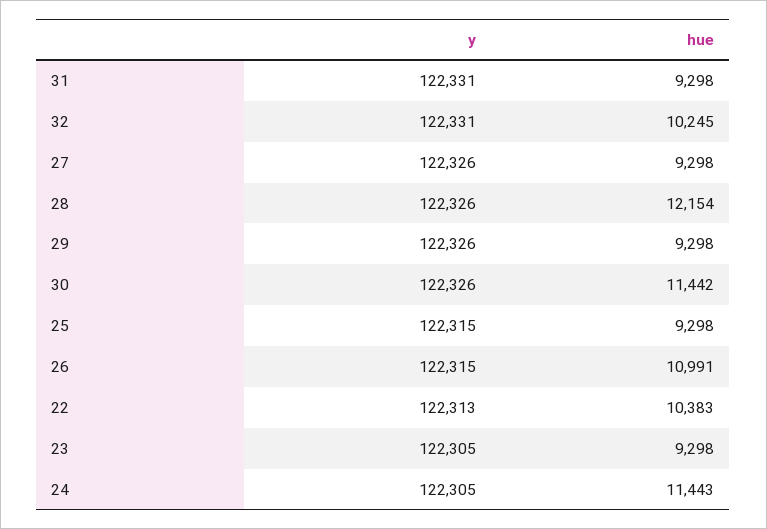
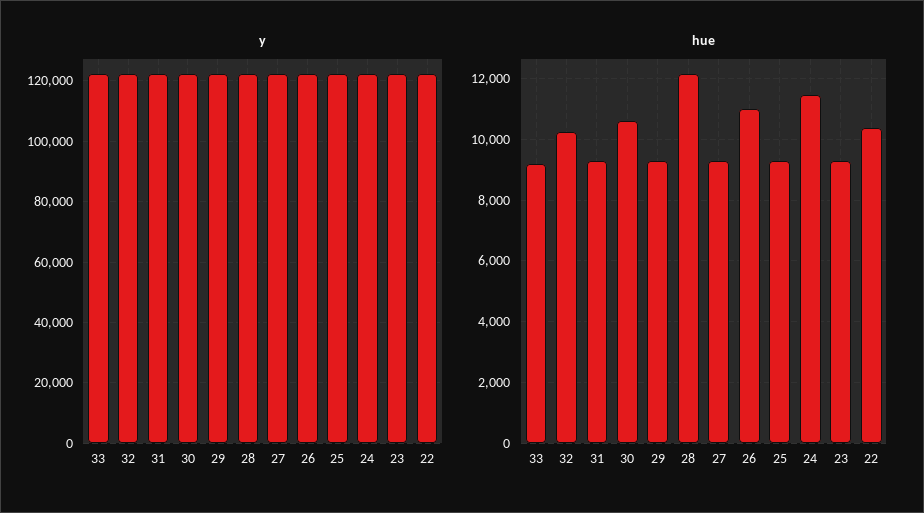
  {
    "y": {
      "31": 122331,
      "32": 122331,
      "27": 122326,
      "28": 122326,
      "29": 122326,
      "30": 122326,
      "25": 122315,
      "26": 122315,
      "22": 122313,
      "23": 122305,
-     "24": 122305
+     "24": 122305,
+     "33": 122000
    },
    "hue": {
      "31": 9298,
      "32": 10245,
      "27": 9298,
      "28": 12154,
      "29": 9298,
-     "30": 11442,
+     "30": 10600,
      "25": 9298,
      "26": 10991,
      "22": 10383,
      "23": 9298,
-     "24": 11443
+     "24": 11443,
+     "33": 9200
    }
  }

